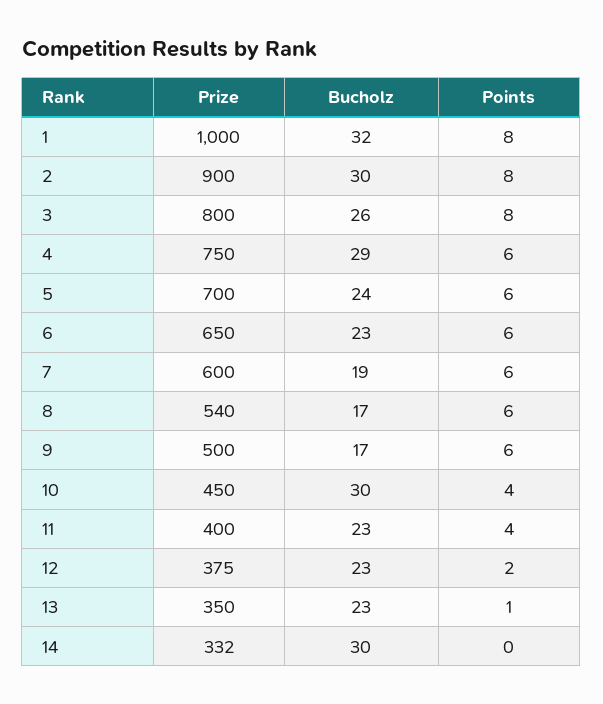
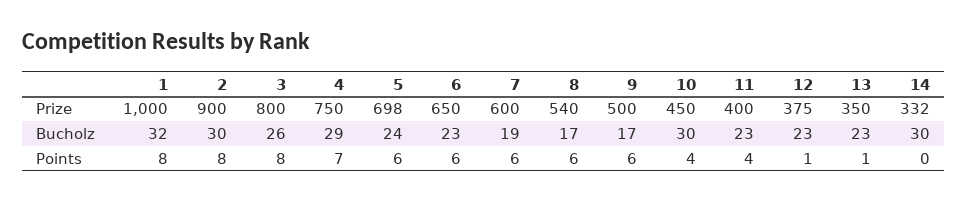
  {
    "Prize": {
      "1": 1000,
      "2": 900,
      "3": 800,
      "4": 750,
-     "5": 700,
+     "5": 698,
      "6": 650,
      "7": 600,
      "8": 540,
      "9": 500,
      "10": 450,
      "11": 400,
      "12": 375,
      "13": 350,
      "14": 332
    },
    "Bucholz": {
      "1": 32,
      "2": 30,
      "3": 26,
      "4": 29,
      "5": 24,
      "6": 23,
      "7": 19,
      "8": 17,
      "9": 17,
      "10": 30,
      "11": 23,
      "12": 23,
      "13": 23,
      "14": 30
    },
    "Points": {
      "1": 8,
      "2": 8,
      "3": 8,
-     "4": 6,
+     "4": 7,
      "5": 6,
      "6": 6,
      "7": 6,
      "8": 6,
      "9": 6,
      "10": 4,
      "11": 4,
-     "12": 2,
+     "12": 1,
      "13": 1,
      "14": 0
    }
  }

